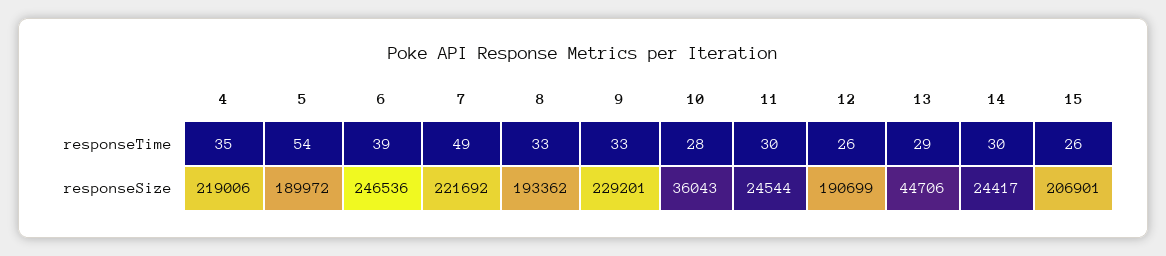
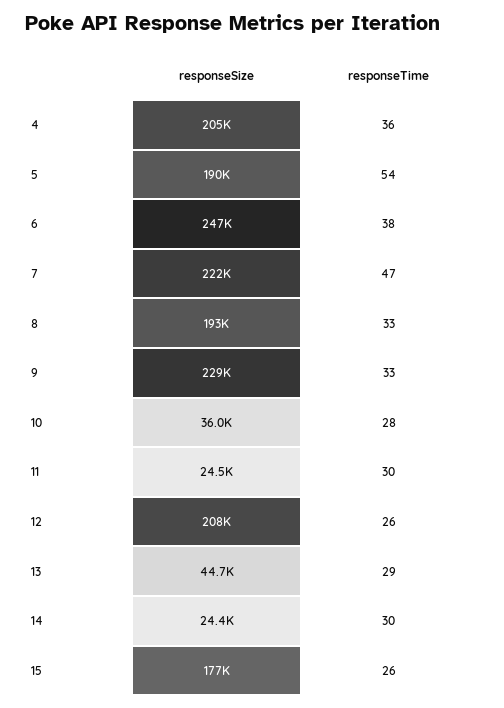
  {
    "4": {
-     "responseTime": 35,
+     "responseTime": 36,
-     "responseSize": 219006
+     "responseSize": 205000
    },
    "5": {
      "responseTime": 54,
      "responseSize": 189972
    },
    "6": {
-     "responseTime": 39,
+     "responseTime": 38,
      "responseSize": 246536
    },
    "7": {
-     "responseTime": 49,
+     "responseTime": 47,
      "responseSize": 221692
    },
    "8": {
      "responseTime": 33,
      "responseSize": 193362
    },
    "9": {
      "responseTime": 33,
      "responseSize": 229201
    },
    "10": {
      "responseTime": 28,
      "responseSize": 36043
    },
    "11": {
      "responseTime": 30,
      "responseSize": 24544
    },
    "12": {
      "responseTime": 26,
-     "responseSize": 190699
+     "responseSize": 208000
    },
    "13": {
      "responseTime": 29,
      "responseSize": 44706
    },
    "14": {
      "responseTime": 30,
      "responseSize": 24417
    },
    "15": {
      "responseTime": 26,
-     "responseSize": 206901
+     "responseSize": 177000
    }
  }

